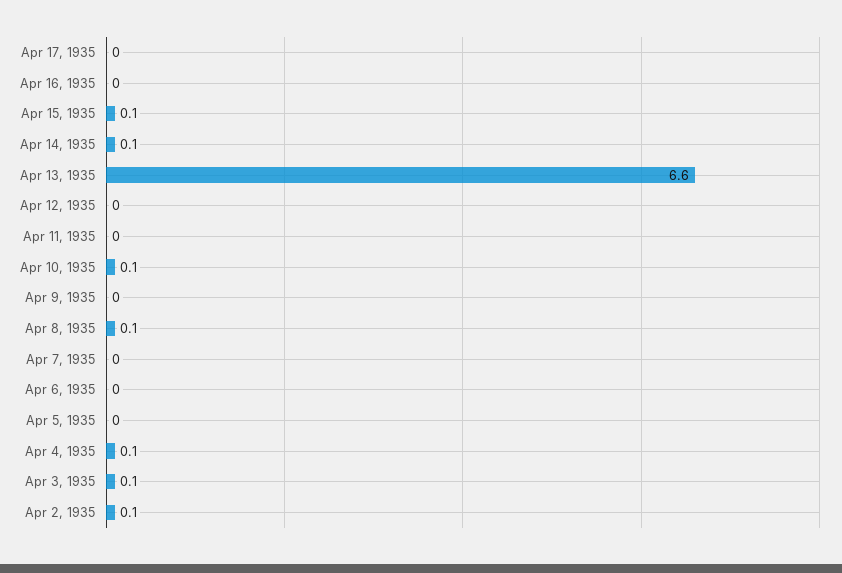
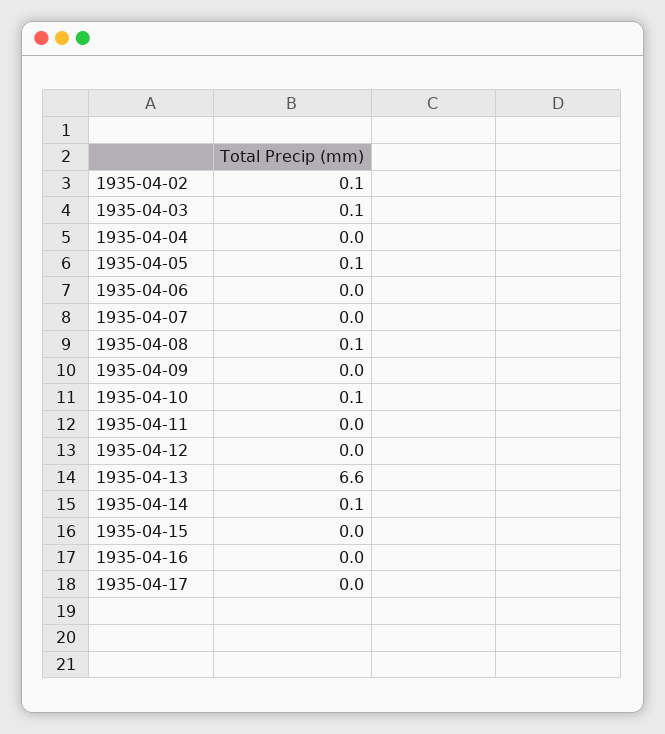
  {
    "Apr 17, 1935": 0,
    "Apr 16, 1935": 0,
-   "Apr 15, 1935": 0.1,
+   "Apr 15, 1935": 0,
    "Apr 14, 1935": 0.1,
    "Apr 13, 1935": 6.6,
    "Apr 12, 1935": 0,
    "Apr 11, 1935": 0,
    "Apr 10, 1935": 0.1,
    "Apr 9, 1935": 0,
    "Apr 8, 1935": 0.1,
    "Apr 7, 1935": 0,
    "Apr 6, 1935": 0,
-   "Apr 5, 1935": 0,
+   "Apr 5, 1935": 0.1,
-   "Apr 4, 1935": 0.1,
+   "Apr 4, 1935": 0,
    "Apr 3, 1935": 0.1,
    "Apr 2, 1935": 0.1
  }

